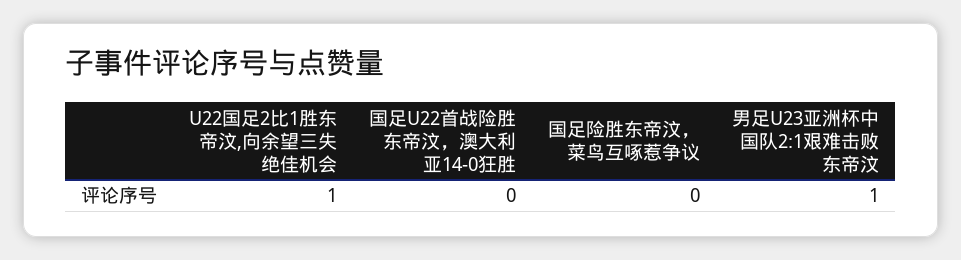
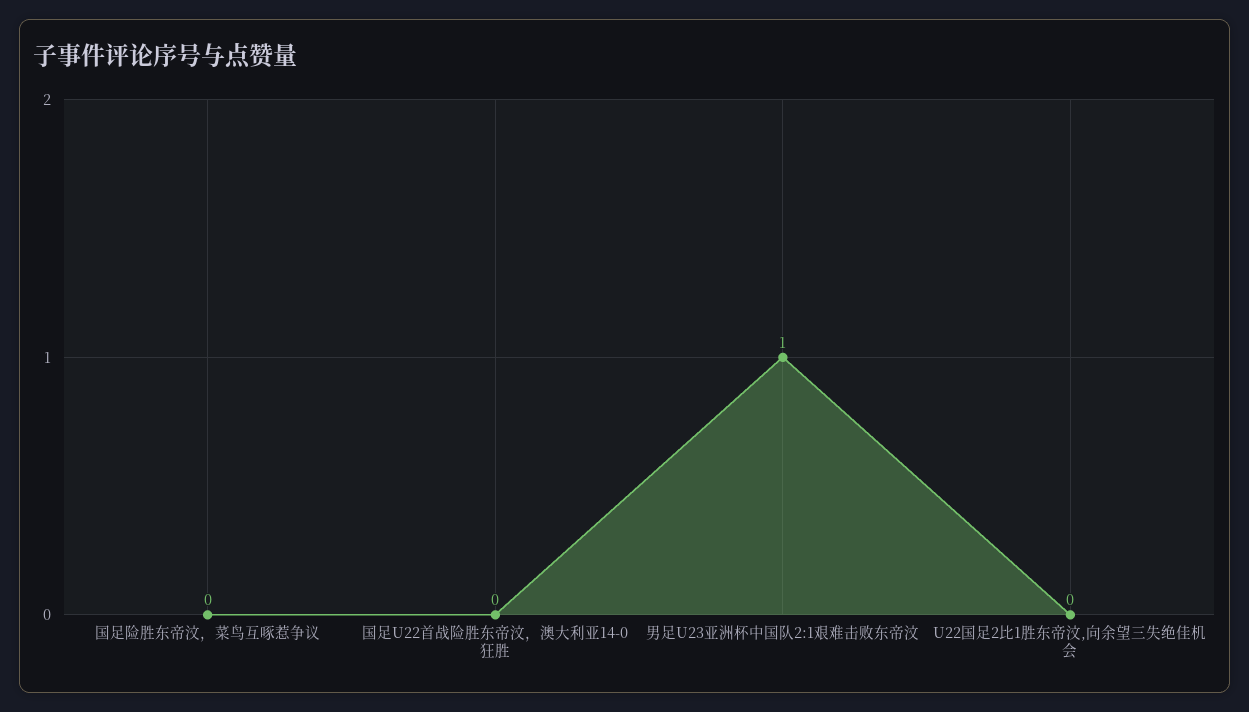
  {
-   "U22国足2比1胜东帝汶,向余望三失绝佳机会": 1,
+   "U22国足2比1胜东帝汶,向余望三失绝佳机会": 0,
    "国足U22首战险胜东帝汶，澳大利亚14-0狂胜": 0,
    "国足险胜东帝汶，菜鸟互啄惹争议": 0,
    "男足U23亚洲杯中国队2:1艰难击败东帝汶": 1
  }

